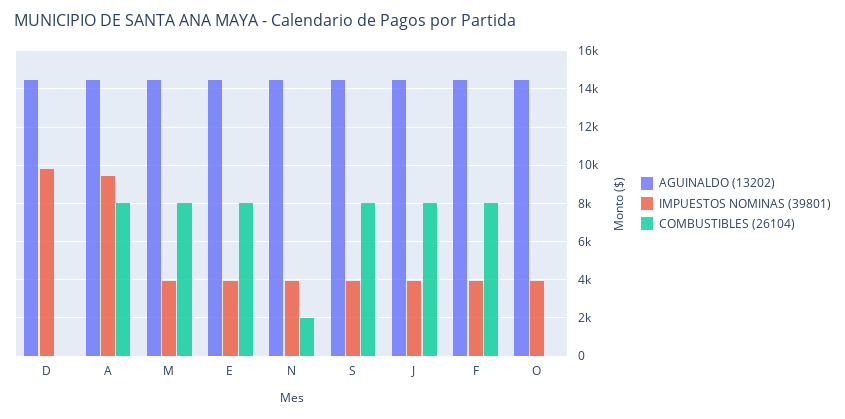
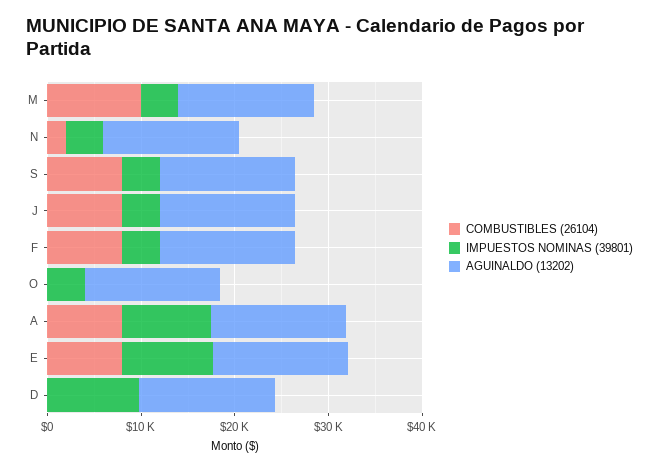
  {
    "AGUINALDO (13202)": {
      "D": 14500,
      "A": 14500,
      "M": 14500,
      "E": 14500,
      "N": 14500,
      "S": 14500,
      "J": 14500,
      "F": 14500,
      "O": 14500
    },
    "IMPUESTOS NOMINAS (39801)": {
      "D": 10000,
      "A": 9500,
      "M": 4000,
-     "E": 4000,
+     "E": 10000,
      "N": 4000,
      "S": 4000,
      "J": 4000,
      "F": 4000,
      "O": 4000
    },
    "COMBUSTIBLES (26104)": {
      "D": 0,
      "A": 8000,
-     "M": 8000,
+     "M": 10000,
      "E": 8000,
      "N": 2000,
      "S": 8000,
      "J": 8000,
      "F": 8000,
      "O": 0
    }
  }

